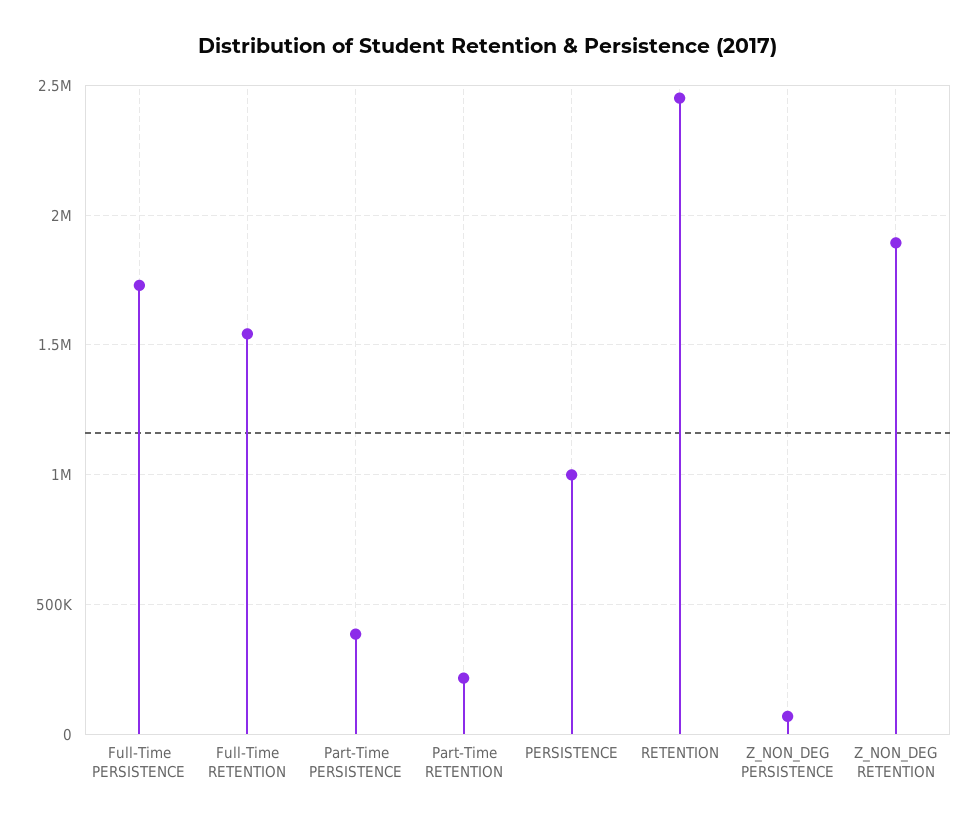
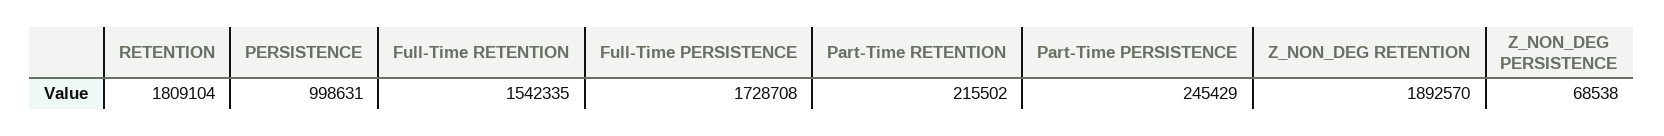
  {
    "Full-Time PERSISTENCE": 1728708,
    "Full-Time RETENTION": 1542335,
-   "Part-Time PERSISTENCE": 400000,
+   "Part-Time PERSISTENCE": 245429,
    "Part-Time RETENTION": 215502,
    "PERSISTENCE": 998631,
-   "RETENTION": 2450000,
+   "RETENTION": 1809104,
    "Z_NON_DEG PERSISTENCE": 68538,
    "Z_NON_DEG RETENTION": 1892570
  }

